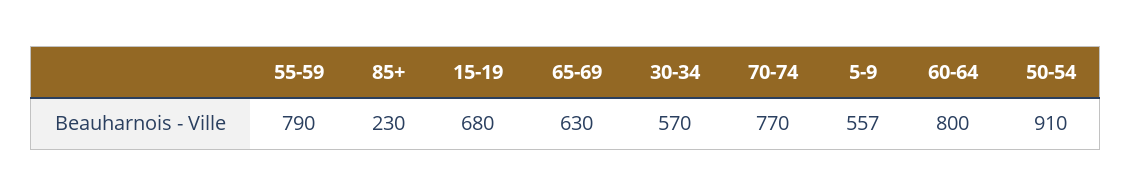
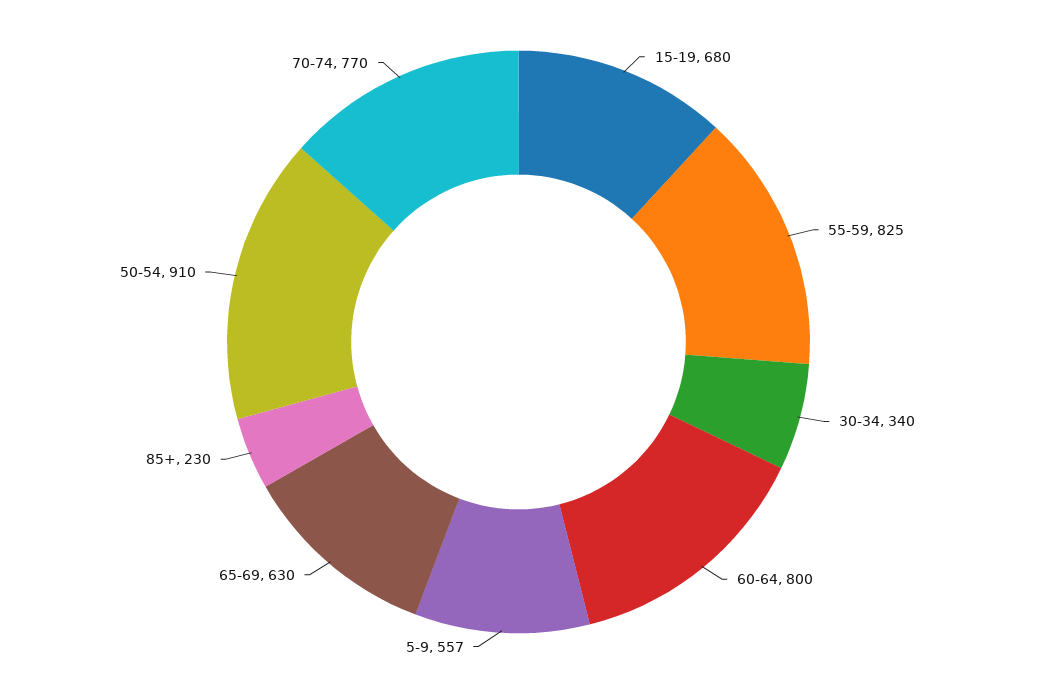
  {
-   "55-59": 790,
+   "55-59": 825,
    "85+": 230,
    "15-19": 680,
    "65-69": 630,
-   "30-34": 570,
+   "30-34": 340,
    "70-74": 770,
    "5-9": 557,
    "60-64": 800,
    "50-54": 910
  }

